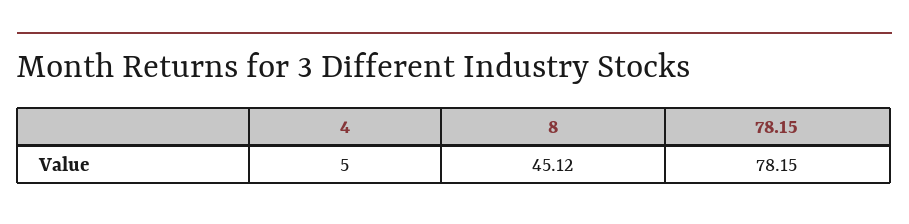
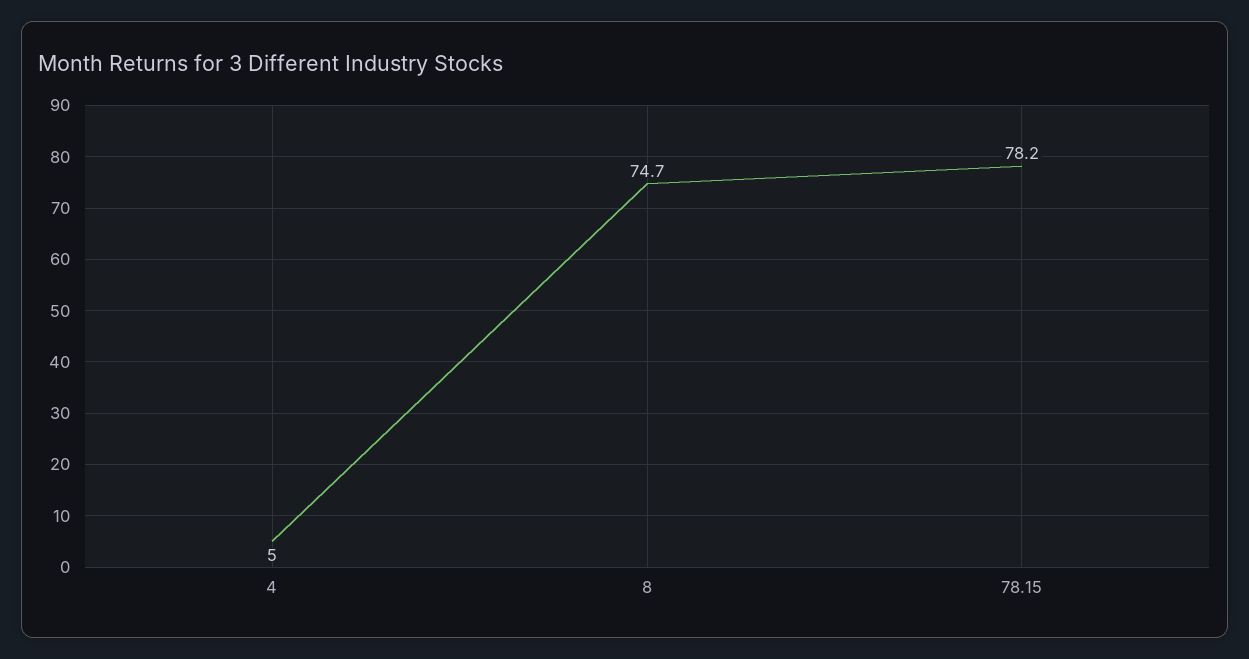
  {
    "4": 5,
-   "8": 45.12,
+   "8": 74.7,
    "78.15": 78.15
  }

